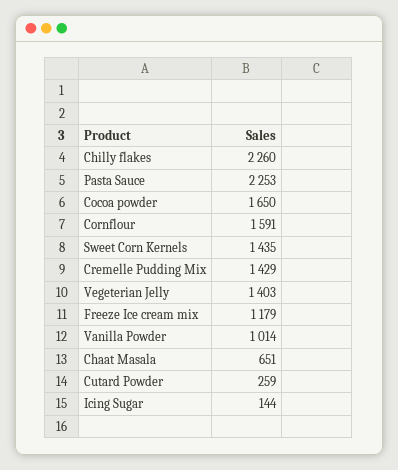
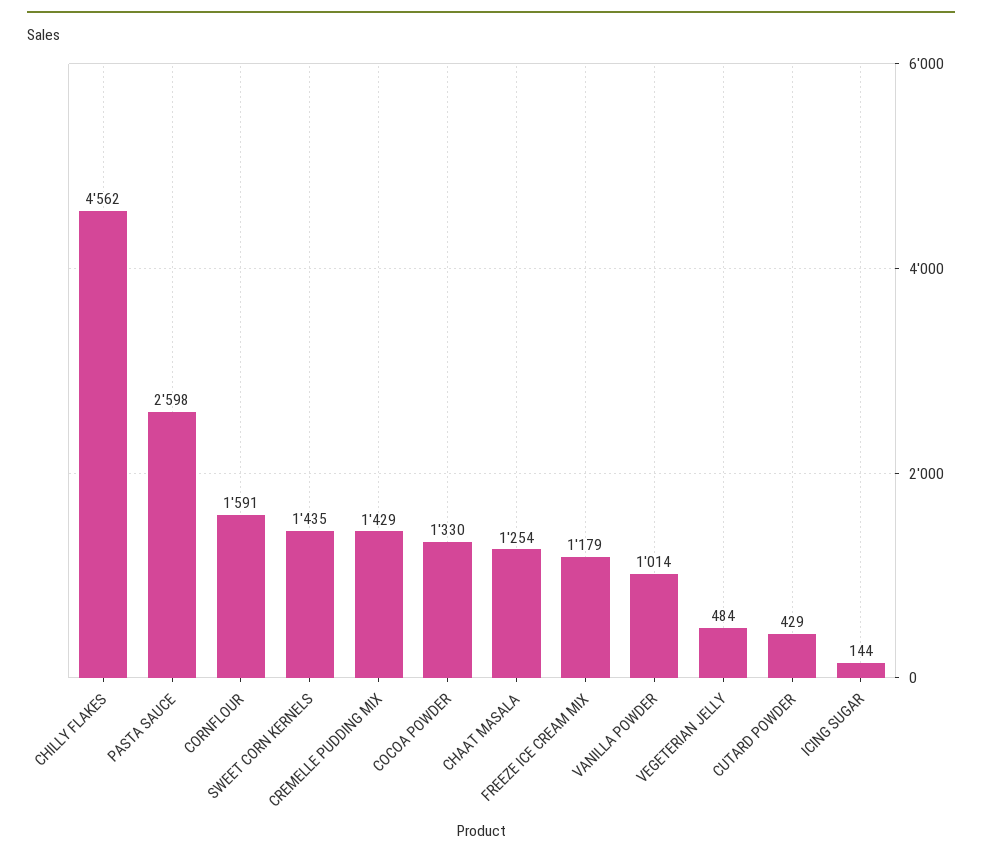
  {
-   "Chilly flakes": 2260,
+   "Chilly flakes": 4562,
-   "Pasta Sauce": 2253,
+   "Pasta Sauce": 2598,
-   "Cocoa powder": 1650,
+   "Cocoa powder": 1330,
    "Cornflour": 1591,
    "Sweet Corn Kernels": 1435,
    "Cremelle Pudding Mix": 1429,
-   "Vegeterian Jelly": 1403,
+   "Vegeterian Jelly": 484,
    "Freeze Ice cream mix": 1179,
    "Vanilla Powder": 1014,
-   "Chaat Masala": 651,
+   "Chaat Masala": 1254,
-   "Cutard Powder": 259,
+   "Cutard Powder": 429,
    "Icing Sugar": 144
  }

